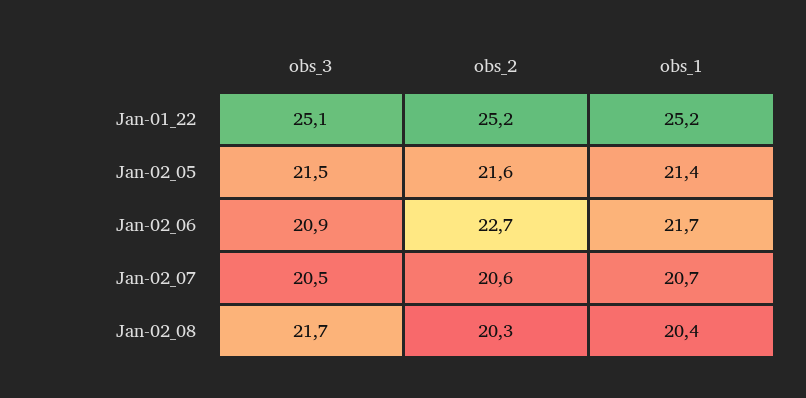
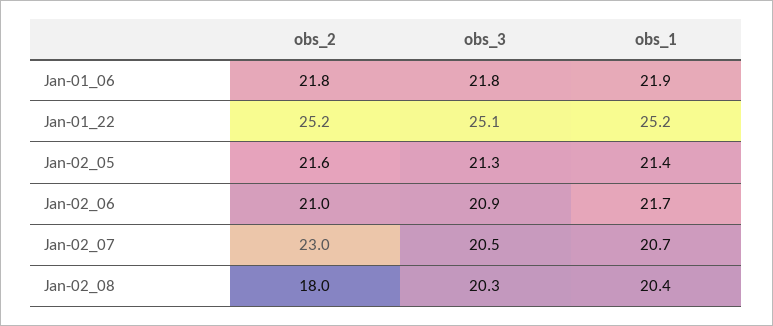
  {
    "obs_3": {
      "Jan-01_22": 25.1,
-     "Jan-02_05": 21.5,
+     "Jan-02_05": 21.3,
      "Jan-02_06": 20.9,
      "Jan-02_07": 20.5,
-     "Jan-02_08": 21.7
+     "Jan-02_08": 20.3,
+     "Jan-01_06": 21.8
    },
    "obs_2": {
      "Jan-01_22": 25.2,
      "Jan-02_05": 21.6,
-     "Jan-02_06": 22.7,
+     "Jan-02_06": 21,
-     "Jan-02_07": 20.6,
+     "Jan-02_07": 23,
-     "Jan-02_08": 20.3
+     "Jan-02_08": 18,
+     "Jan-01_06": 21.8
    },
    "obs_1": {
      "Jan-01_22": 25.2,
      "Jan-02_05": 21.4,
      "Jan-02_06": 21.7,
      "Jan-02_07": 20.7,
-     "Jan-02_08": 20.4
+     "Jan-02_08": 20.4,
+     "Jan-01_06": 21.9
    }
  }

